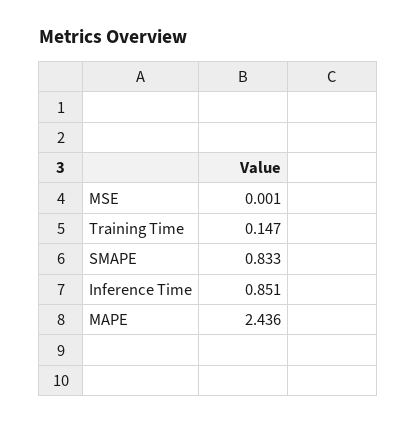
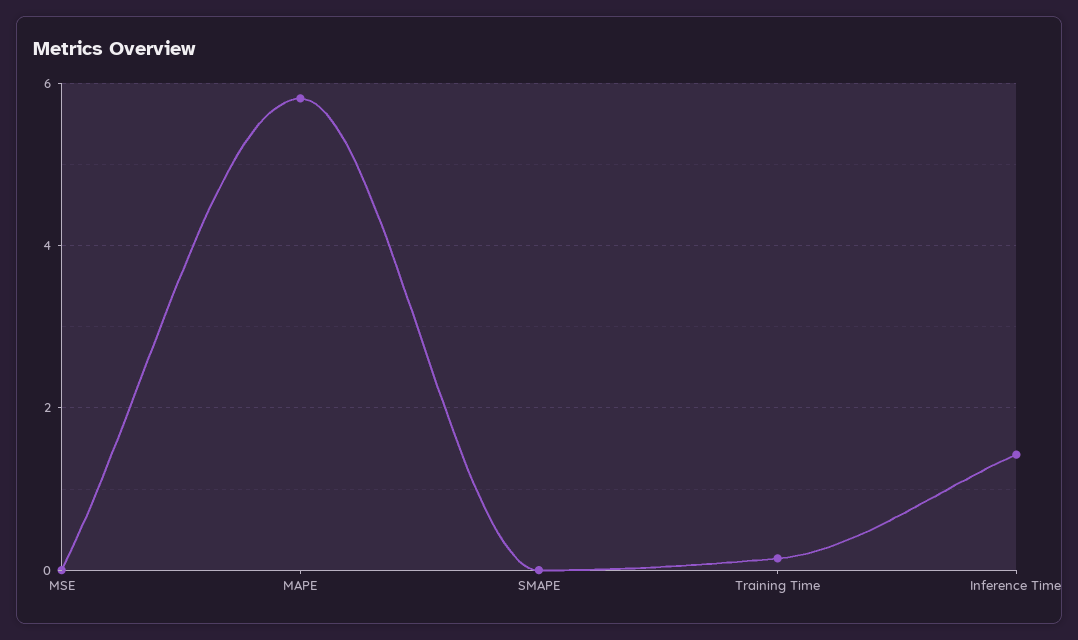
  {
    "MSE": 0.001,
    "Training Time": 0.147,
-   "SMAPE": 0.833,
+   "SMAPE": 0,
-   "Inference Time": 0.851,
+   "Inference Time": 1.4,
-   "MAPE": 2.436
+   "MAPE": 5.8
  }

